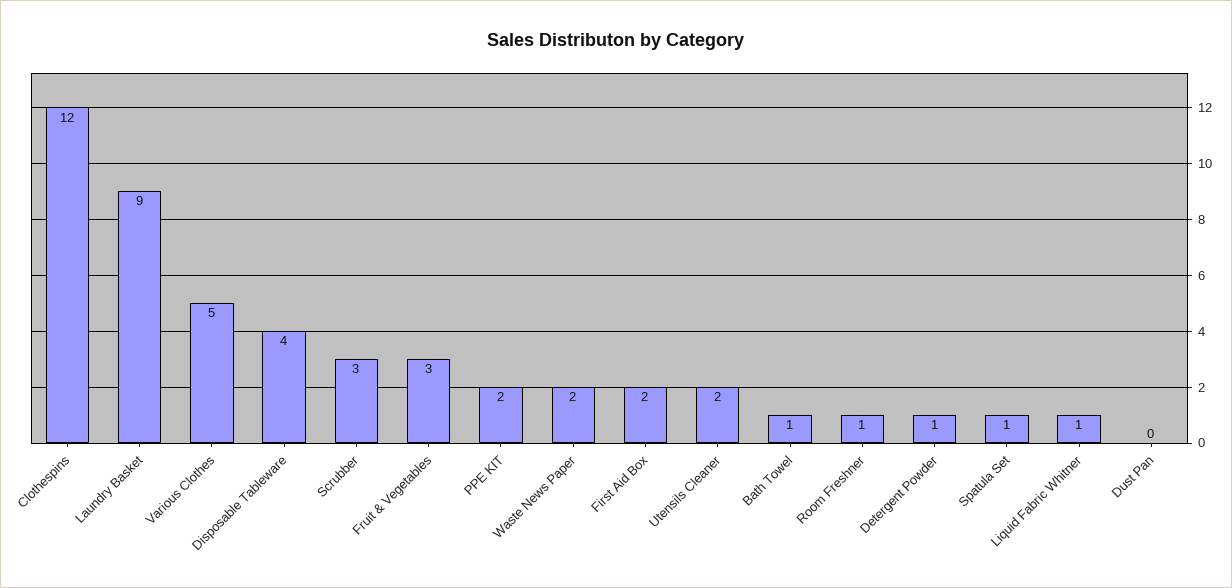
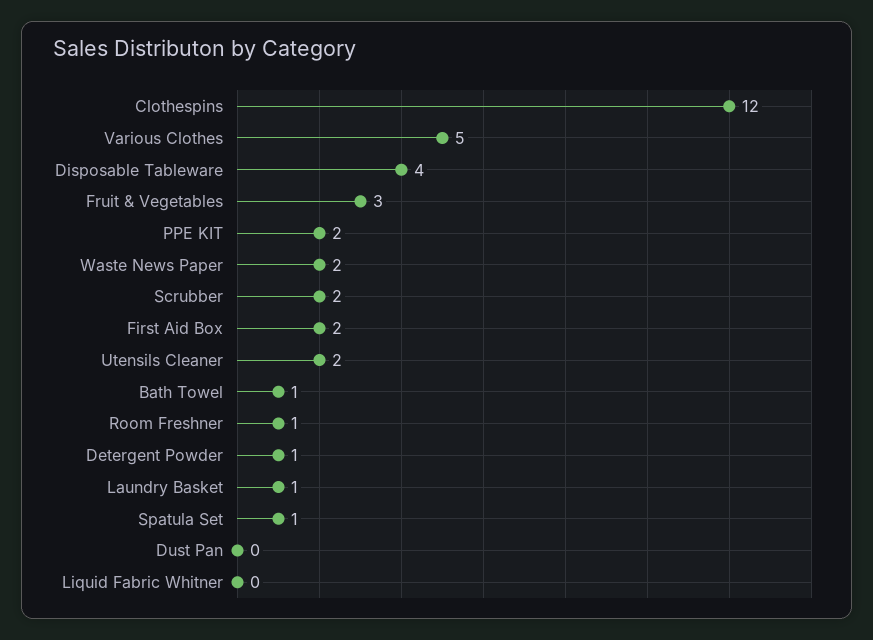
  {
    "Clothespins": 12,
-   "Laundry Basket": 9,
+   "Laundry Basket": 1,
    "Various Clothes": 5,
    "Disposable Tableware": 4,
-   "Scrubber": 3,
+   "Scrubber": 2,
    "Fruit & Vegetables": 3,
    "PPE KIT": 2,
    "Waste News Paper": 2,
    "First Aid Box": 2,
    "Utensils Cleaner": 2,
    "Bath Towel": 1,
    "Room Freshner": 1,
    "Detergent Powder": 1,
    "Spatula Set": 1,
-   "Liquid Fabric Whitner": 1,
+   "Liquid Fabric Whitner": 0,
    "Dust Pan": 0
  }

